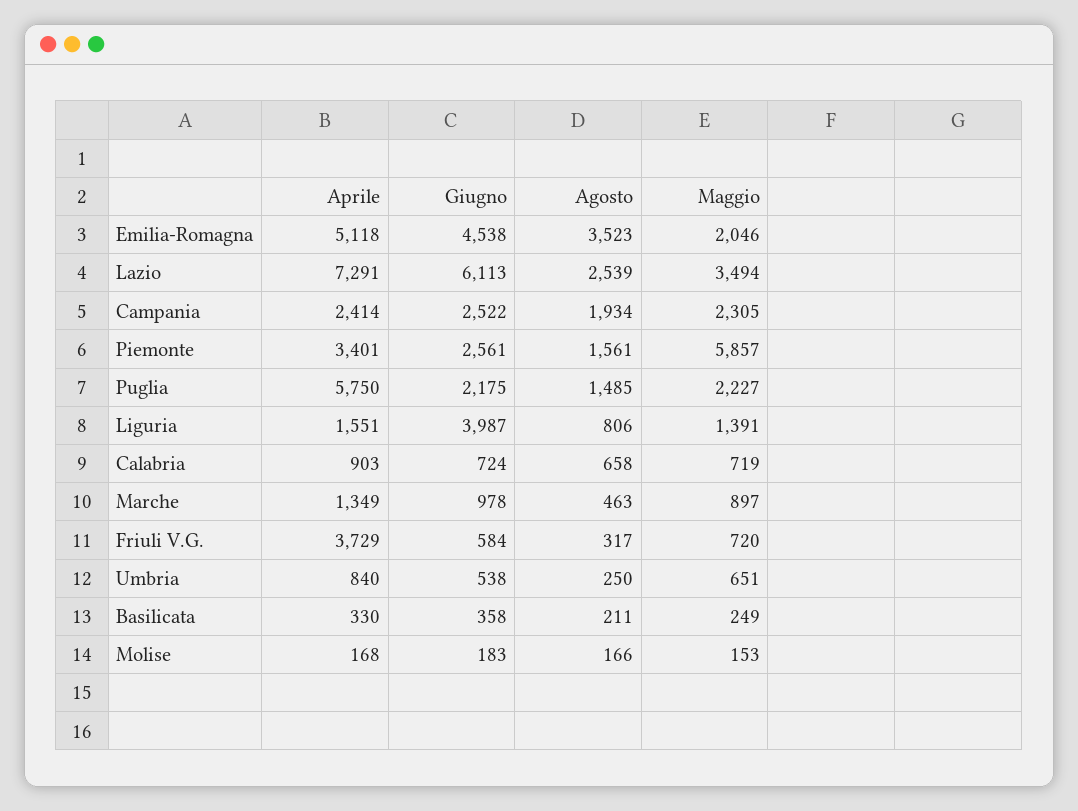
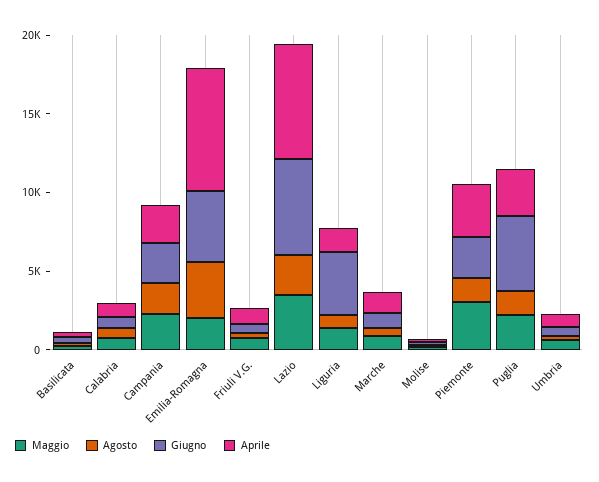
  {
    "Aprile": {
-     "Emilia-Romagna": 5118,
+     "Emilia-Romagna": 8000,
      "Lazio": 7291,
      "Campania": 2414,
      "Piemonte": 3401,
-     "Puglia": 5750,
+     "Puglia": 3000,
      "Liguria": 1551,
      "Calabria": 903,
      "Marche": 1349,
-     "Friuli V.G.": 3729,
+     "Friuli V.G.": 1000,
      "Umbria": 840,
      "Basilicata": 330,
      "Molise": 168
    },
    "Giugno": {
      "Emilia-Romagna": 4538,
      "Lazio": 6113,
      "Campania": 2522,
      "Piemonte": 2561,
-     "Puglia": 2175,
+     "Puglia": 5000,
      "Liguria": 3987,
      "Calabria": 724,
      "Marche": 978,
      "Friuli V.G.": 584,
      "Umbria": 538,
      "Basilicata": 358,
      "Molise": 183
    },
    "Agosto": {
      "Emilia-Romagna": 3523,
      "Lazio": 2539,
      "Campania": 1934,
      "Piemonte": 1561,
      "Puglia": 1485,
      "Liguria": 806,
      "Calabria": 658,
      "Marche": 463,
      "Friuli V.G.": 317,
      "Umbria": 250,
      "Basilicata": 211,
      "Molise": 166
    },
    "Maggio": {
      "Emilia-Romagna": 2046,
      "Lazio": 3494,
      "Campania": 2305,
-     "Piemonte": 5857,
+     "Piemonte": 3000,
      "Puglia": 2227,
      "Liguria": 1391,
      "Calabria": 719,
      "Marche": 897,
      "Friuli V.G.": 720,
      "Umbria": 651,
      "Basilicata": 249,
      "Molise": 153
    }
  }

